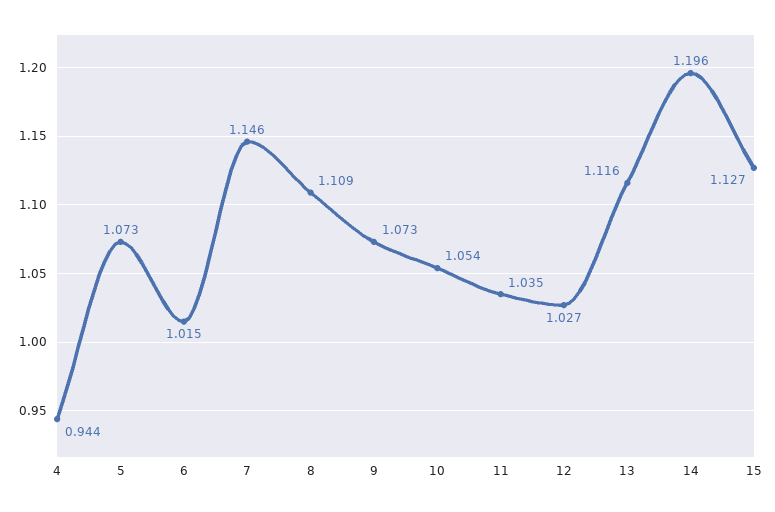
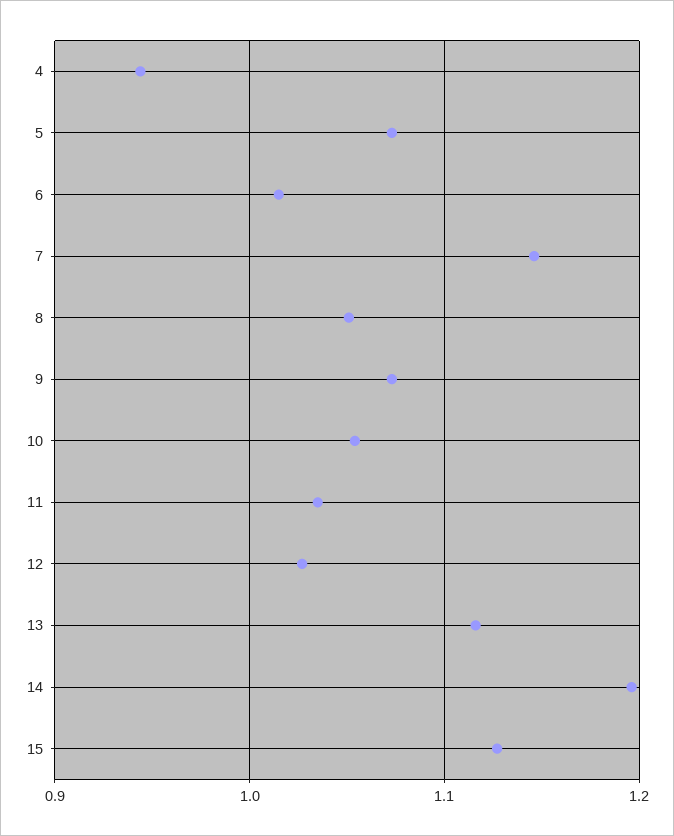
  {
    "4": 0.944,
    "5": 1.073,
    "6": 1.015,
    "7": 1.146,
-   "8": 1.109,
+   "8": 1.05,
    "9": 1.073,
    "10": 1.054,
    "11": 1.035,
    "12": 1.027,
    "13": 1.116,
    "14": 1.196,
    "15": 1.127
  }

